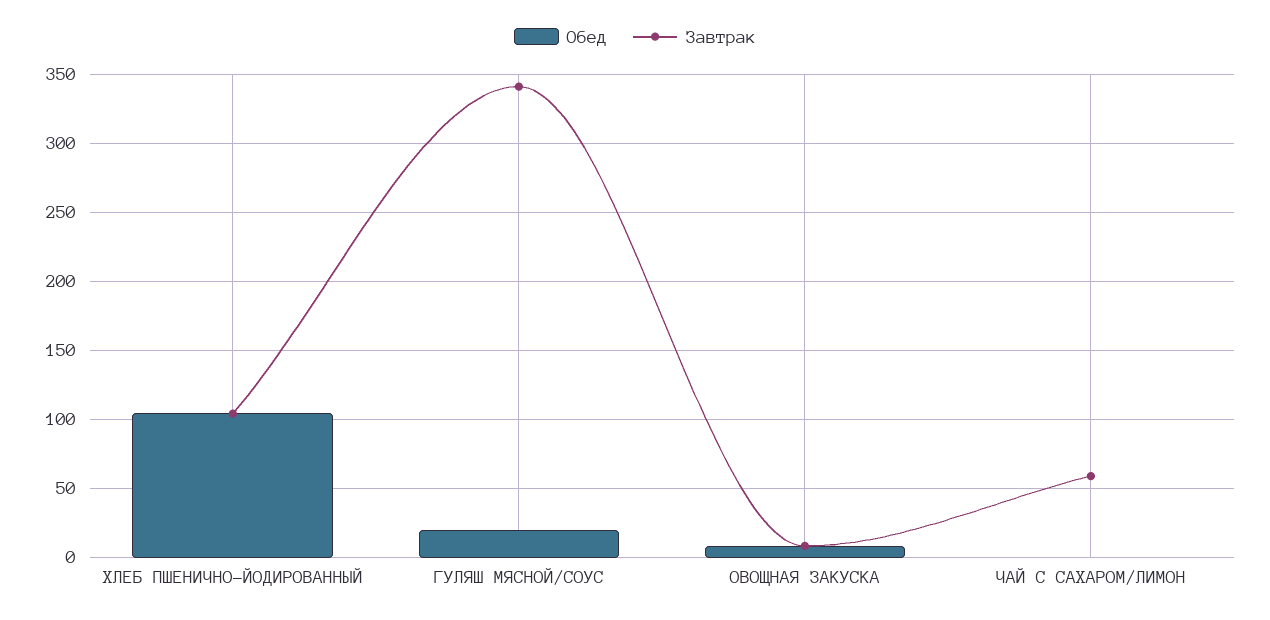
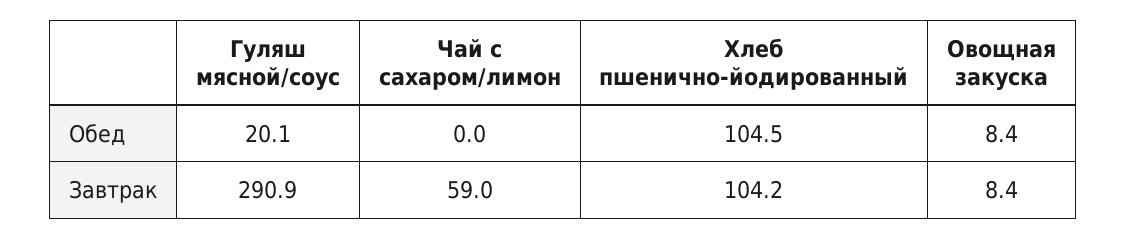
  {
    "Обед": {
      "ХЛЕБ ПШЕНИЧНО-ЙОДИРОВАННЫЙ": 104.5,
      "ГУЛЯШ МЯСНОЙ/СОУС": 20.1,
      "ОВОЩНАЯ ЗАКУСКА": 8.4,
      "ЧАЙ С САХАРОМ/ЛИМОН": 0
    },
    "Завтрак": {
      "ХЛЕБ ПШЕНИЧНО-ЙОДИРОВАННЫЙ": 104.2,
-     "ГУЛЯШ МЯСНОЙ/СОУС": 340,
+     "ГУЛЯШ МЯСНОЙ/СОУС": 290.9,
      "ОВОЩНАЯ ЗАКУСКА": 8.4,
      "ЧАЙ С САХАРОМ/ЛИМОН": 59
    }
  }

